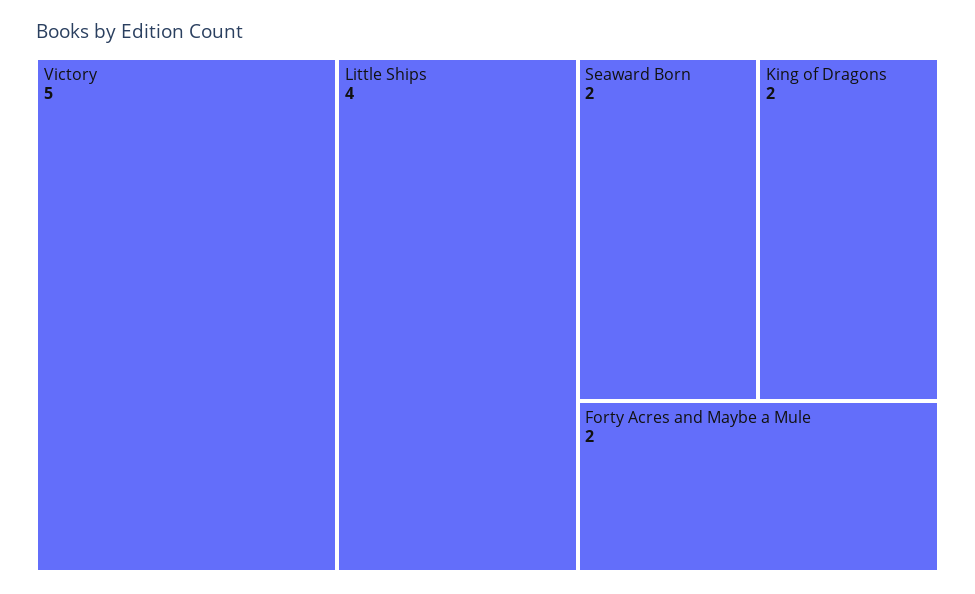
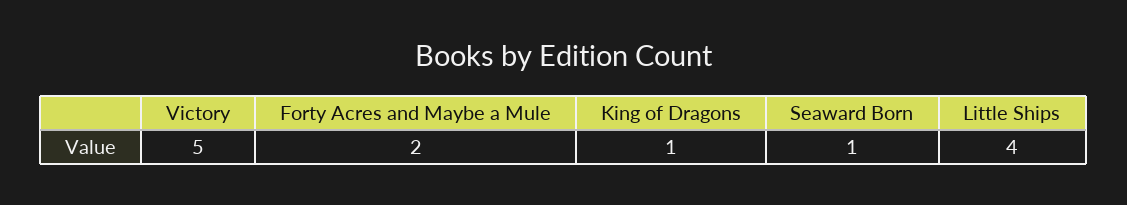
  {
    "Victory": 5,
    "Little Ships": 4,
-   "Seaward Born": 2,
+   "Seaward Born": 1,
-   "King of Dragons": 2,
+   "King of Dragons": 1,
    "Forty Acres and Maybe a Mule": 2
  }

